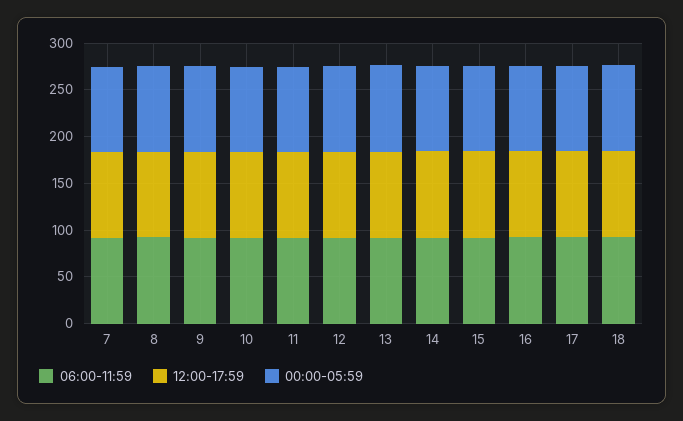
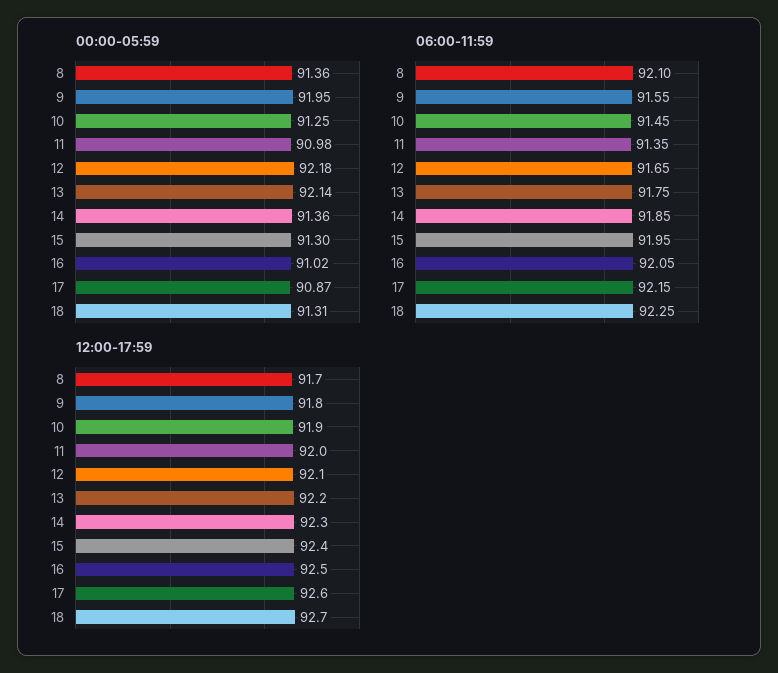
  {
    "06:00-11:59": {
-     "7": 90,
      "8": 92.1,
      "9": 91.55,
      "10": 91.45,
      "11": 91.35,
      "12": 91.65,
      "13": 91.75,
      "14": 91.85,
      "15": 91.95,
      "16": 92.05,
      "17": 92.15,
      "18": 92.25
    },
    "12:00-17:59": {
-     "7": 90,
      "8": 91.7,
      "9": 91.8,
      "10": 91.9,
      "11": 92,
      "12": 92.1,
      "13": 92.2,
      "14": 92.3,
      "15": 92.4,
      "16": 92.5,
      "17": 92.6,
      "18": 92.7
    },
    "00:00-05:59": {
-     "7": 90,
      "8": 91.36,
      "9": 91.95,
      "10": 91.25,
      "11": 90.98,
      "12": 92.18,
      "13": 92.14,
      "14": 91.36,
      "15": 91.3,
      "16": 91.02,
      "17": 90.87,
      "18": 91.31
    }
  }

